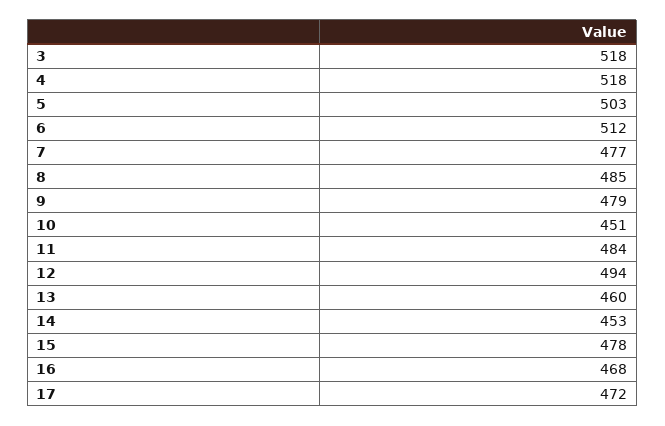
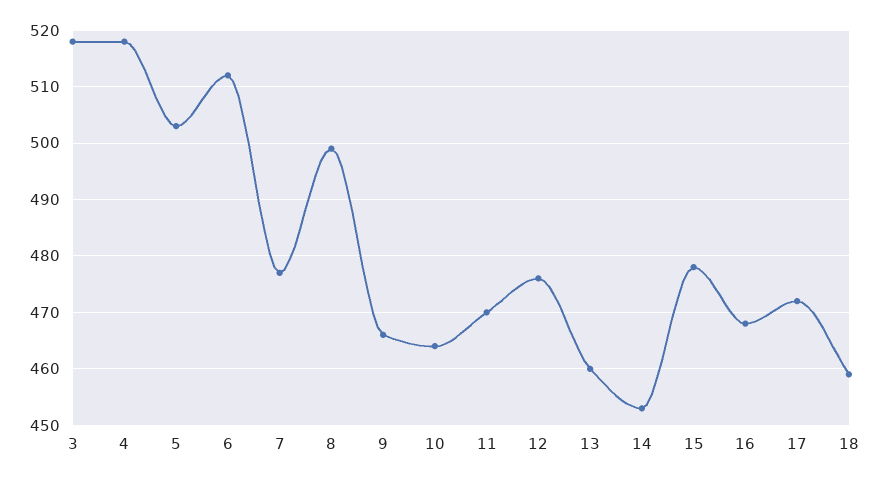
  {
    "3": 518,
    "4": 518,
    "5": 503,
    "6": 512,
    "7": 477,
-   "8": 485,
+   "8": 500,
-   "9": 479,
+   "9": 465,
-   "10": 451,
+   "10": 465,
-   "11": 484,
+   "11": 470,
-   "12": 494,
+   "12": 475,
    "13": 460,
    "14": 453,
    "15": 478,
    "16": 468,
-   "17": 472
+   "17": 472,
+   "18": 460
  }

